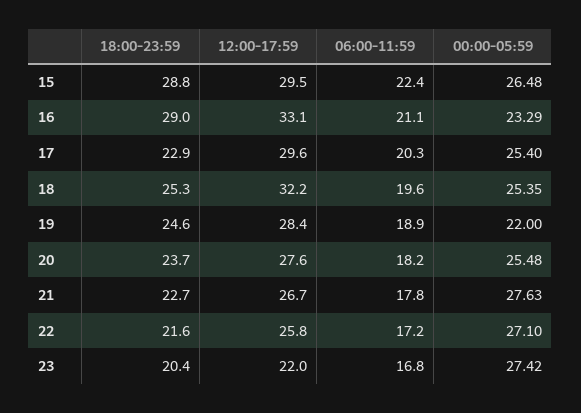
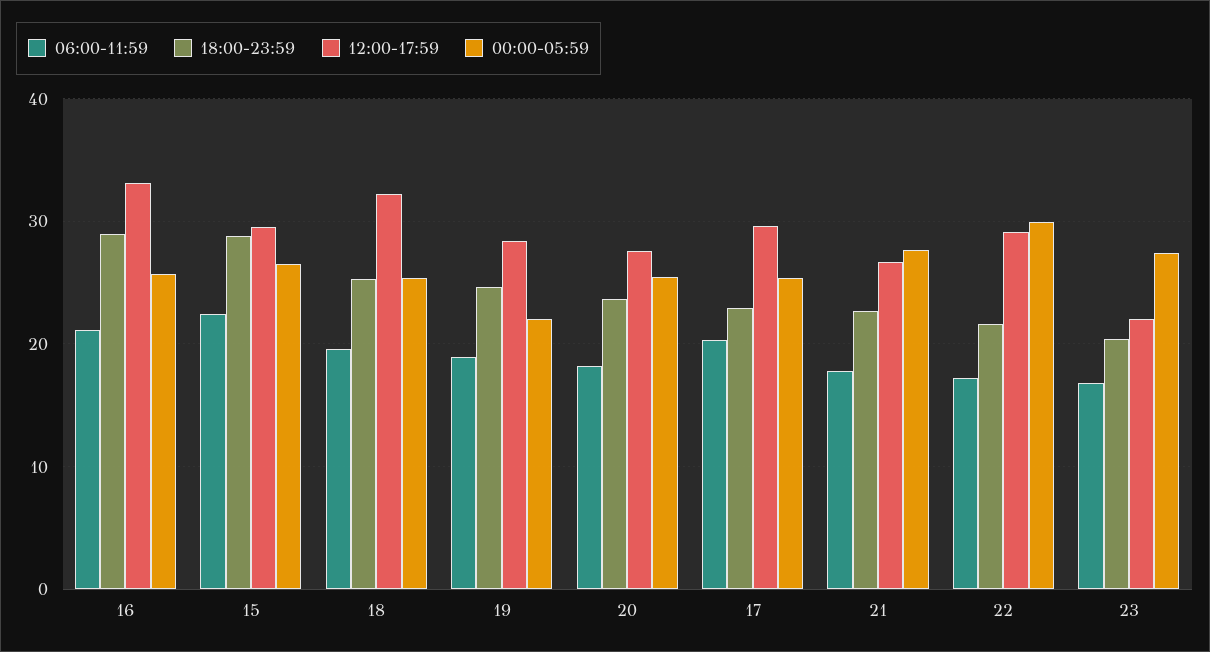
  {
    "18:00-23:59": {
      "15": 28.8,
      "16": 29,
      "17": 22.9,
      "18": 25.3,
      "19": 24.6,
      "20": 23.7,
      "21": 22.7,
      "22": 21.6,
      "23": 20.4
    },
    "12:00-17:59": {
      "15": 29.5,
      "16": 33.1,
      "17": 29.6,
      "18": 32.2,
      "19": 28.4,
      "20": 27.6,
      "21": 26.7,
-     "22": 25.8,
+     "22": 29,
      "23": 22
    },
    "06:00-11:59": {
      "15": 22.4,
      "16": 21.1,
      "17": 20.3,
      "18": 19.6,
      "19": 18.9,
      "20": 18.2,
      "21": 17.8,
      "22": 17.2,
      "23": 16.8
    },
    "00:00-05:59": {
      "15": 26.48,
-     "16": 23.29,
+     "16": 26,
      "17": 25.4,
      "18": 25.35,
      "19": 22,
      "20": 25.48,
      "21": 27.63,
-     "22": 27.1,
+     "22": 30,
      "23": 27.42
    }
  }

